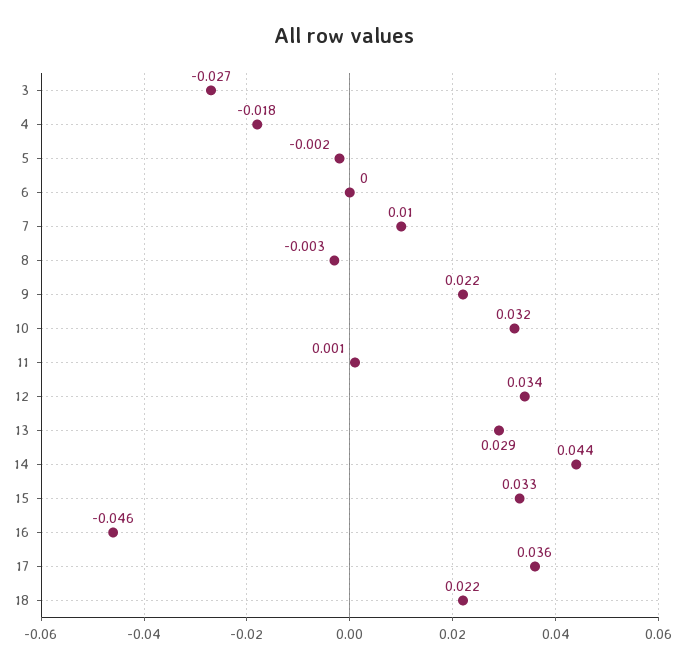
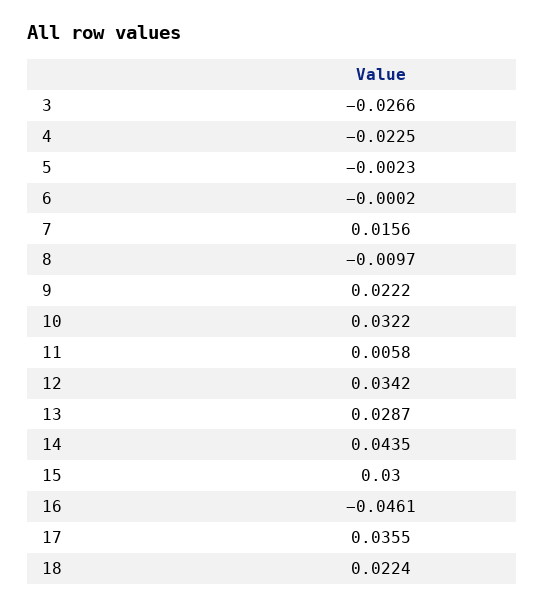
  {
    "3": -0.0266,
-   "4": -0.018,
+   "4": -0.0225,
    "5": -0.0023,
    "6": -0.0002,
-   "7": 0.01,
+   "7": 0.0156,
-   "8": -0.003,
+   "8": -0.0097,
    "9": 0.0222,
    "10": 0.0322,
-   "11": 0.001,
+   "11": 0.0058,
    "12": 0.0342,
    "13": 0.0287,
    "14": 0.0435,
-   "15": 0.033,
+   "15": 0.03,
    "16": -0.0461,
    "17": 0.0355,
    "18": 0.0224
  }

